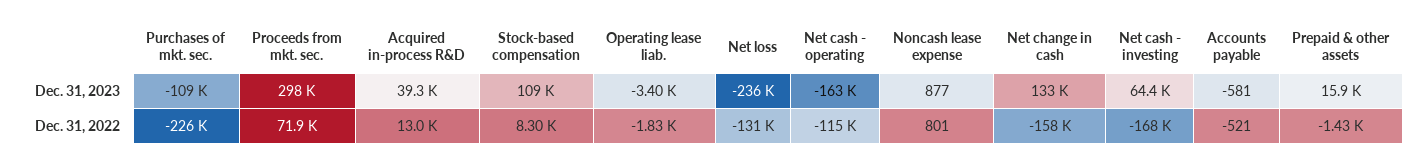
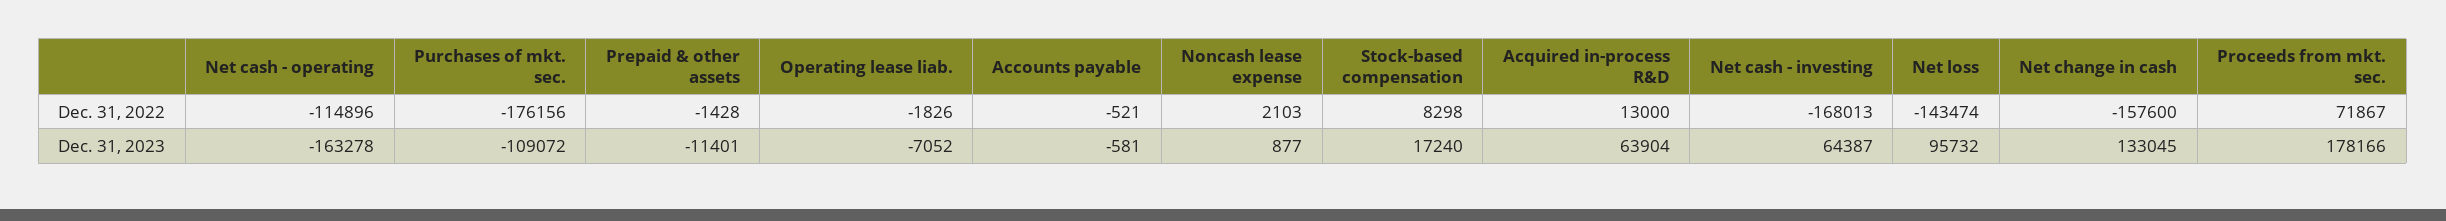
  {
    "Purchases of mkt. sec.": {
      "Dec. 31, 2023": -109072,
-     "Dec. 31, 2022": -226000
+     "Dec. 31, 2022": -176156
    },
    "Proceeds from mkt. sec.": {
-     "Dec. 31, 2023": 298000,
+     "Dec. 31, 2023": 178166,
      "Dec. 31, 2022": 71867
    },
    "Acquired in-process R&D": {
-     "Dec. 31, 2023": 39300,
+     "Dec. 31, 2023": 63904,
      "Dec. 31, 2022": 13000
    },
    "Stock-based compensation": {
-     "Dec. 31, 2023": 109000,
+     "Dec. 31, 2023": 17240,
      "Dec. 31, 2022": 8298
    },
    "Operating lease liab.": {
-     "Dec. 31, 2023": -3400,
+     "Dec. 31, 2023": -7052,
      "Dec. 31, 2022": -1826
    },
    "Net loss": {
-     "Dec. 31, 2023": -236000,
+     "Dec. 31, 2023": 95732,
-     "Dec. 31, 2022": -131000
+     "Dec. 31, 2022": -143474
    },
    "Net cash - operating": {
      "Dec. 31, 2023": -163278,
      "Dec. 31, 2022": -114896
    },
    "Noncash lease expense": {
      "Dec. 31, 2023": 877,
-     "Dec. 31, 2022": 801
+     "Dec. 31, 2022": 2103
    },
    "Net change in cash": {
      "Dec. 31, 2023": 133045,
      "Dec. 31, 2022": -157600
    },
    "Net cash - investing": {
      "Dec. 31, 2023": 64387,
      "Dec. 31, 2022": -168013
    },
    "Accounts payable": {
      "Dec. 31, 2023": -581,
      "Dec. 31, 2022": -521
    },
    "Prepaid & other assets": {
-     "Dec. 31, 2023": 15900,
+     "Dec. 31, 2023": -11401,
      "Dec. 31, 2022": -1428
    }
  }

